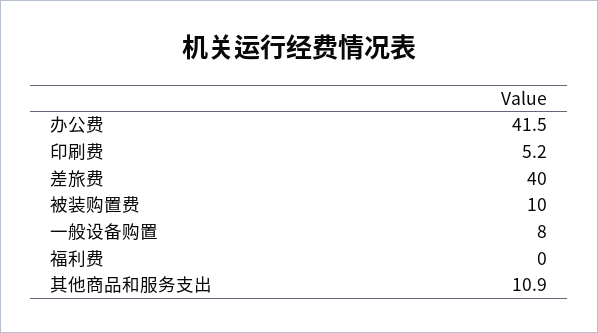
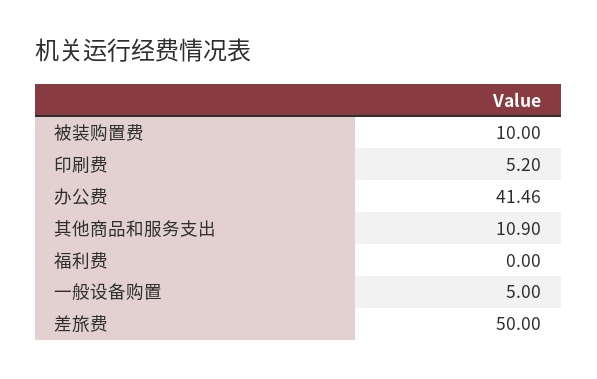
  {
-   "办公费": 41.5,
+   "办公费": 41.46,
    "印刷费": 5.2,
-   "差旅费": 40,
+   "差旅费": 50,
    "被装购置费": 10,
-   "一般设备购置": 8,
+   "一般设备购置": 5,
    "福利费": 0,
    "其他商品和服务支出": 10.9
  }

